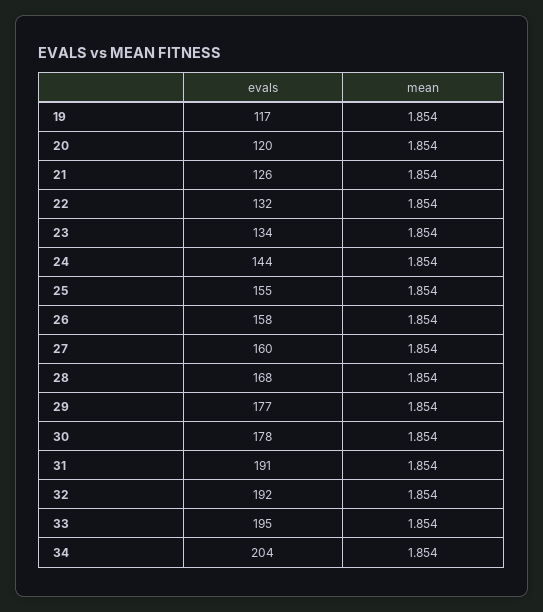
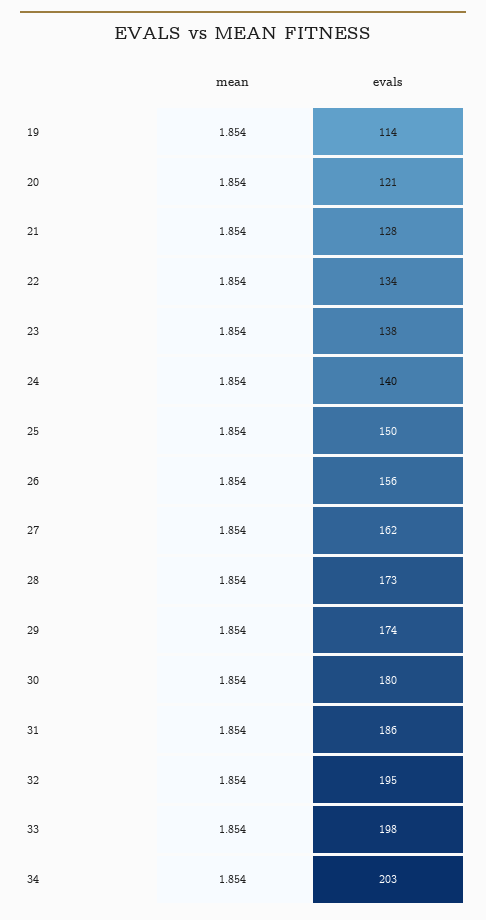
  {
    "evals": {
-     "19": 117,
+     "19": 114,
-     "20": 120,
+     "20": 121,
-     "21": 126,
+     "21": 128,
-     "22": 132,
+     "22": 134,
-     "23": 134,
+     "23": 138,
-     "24": 144,
+     "24": 140,
-     "25": 155,
+     "25": 150,
-     "26": 158,
+     "26": 156,
-     "27": 160,
+     "27": 162,
-     "28": 168,
+     "28": 173,
-     "29": 177,
+     "29": 174,
-     "30": 178,
+     "30": 180,
-     "31": 191,
+     "31": 186,
-     "32": 192,
+     "32": 195,
-     "33": 195,
+     "33": 198,
-     "34": 204
+     "34": 203
    },
    "mean": {
      "19": 1.854,
      "20": 1.854,
      "21": 1.854,
      "22": 1.854,
      "23": 1.854,
      "24": 1.854,
      "25": 1.854,
      "26": 1.854,
      "27": 1.854,
      "28": 1.854,
      "29": 1.854,
      "30": 1.854,
      "31": 1.854,
      "32": 1.854,
      "33": 1.854,
      "34": 1.854
    }
  }

